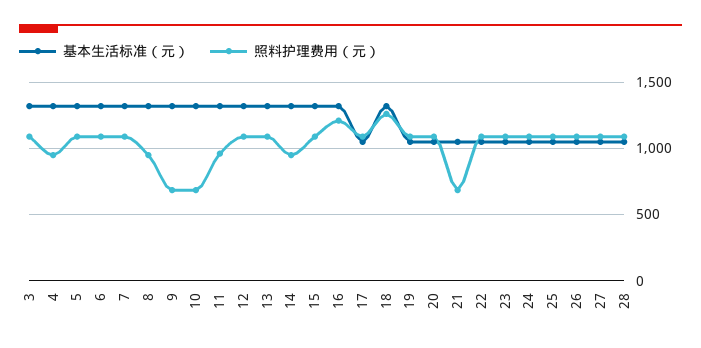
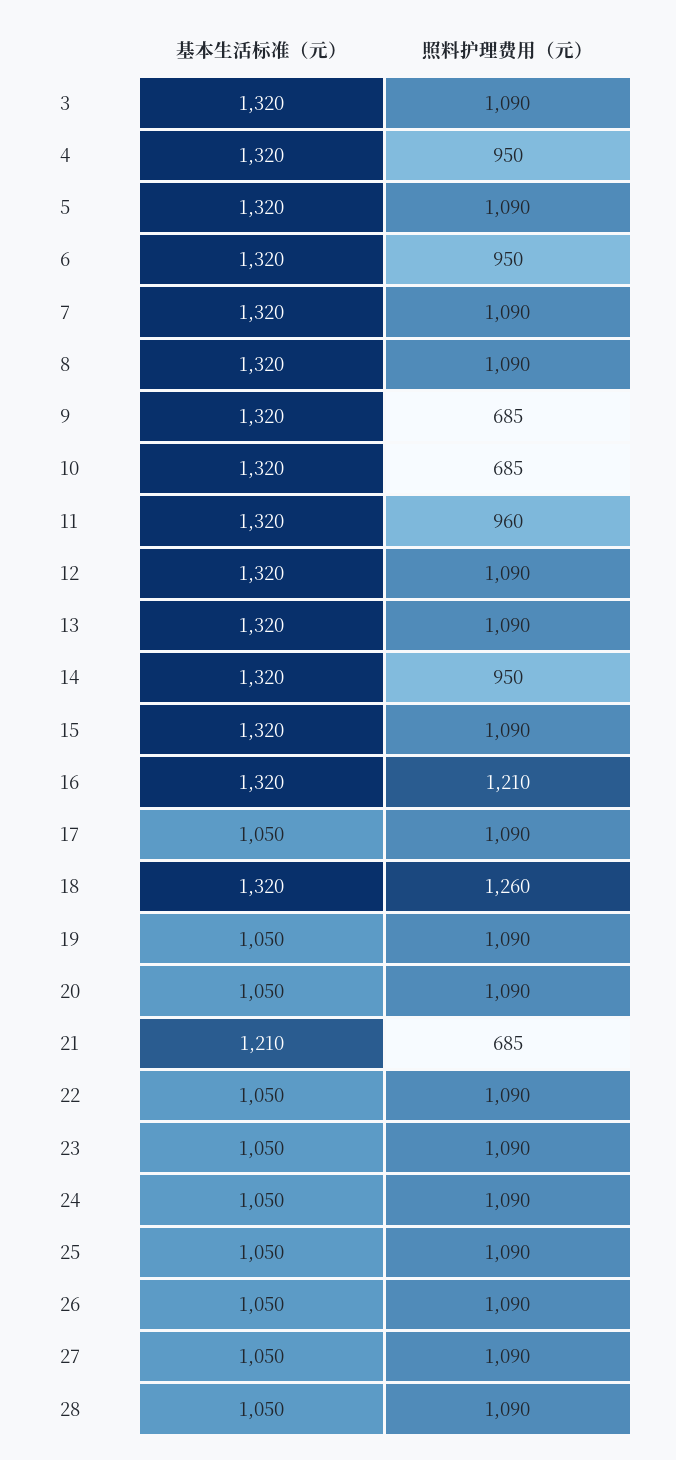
  {
    "基本生活标准（元）": {
      "3": 1320,
      "4": 1320,
      "5": 1320,
      "6": 1320,
      "7": 1320,
      "8": 1320,
      "9": 1320,
      "10": 1320,
      "11": 1320,
      "12": 1320,
      "13": 1320,
      "14": 1320,
      "15": 1320,
      "16": 1320,
      "17": 1050,
      "18": 1320,
      "19": 1050,
      "20": 1050,
-     "21": 1050,
+     "21": 1210,
      "22": 1050,
      "23": 1050,
      "24": 1050,
      "25": 1050,
      "26": 1050,
      "27": 1050,
      "28": 1050
    },
    "照料护理费用（元）": {
      "3": 1090,
      "4": 950,
      "5": 1090,
-     "6": 1100,
+     "6": 950,
      "7": 1090,
-     "8": 950,
+     "8": 1090,
      "9": 685,
      "10": 685,
      "11": 960,
      "12": 1090,
      "13": 1090,
      "14": 950,
      "15": 1090,
      "16": 1210,
      "17": 1090,
      "18": 1260,
      "19": 1090,
      "20": 1090,
      "21": 685,
      "22": 1090,
      "23": 1090,
      "24": 1090,
      "25": 1090,
      "26": 1090,
      "27": 1090,
      "28": 1090
    }
  }

